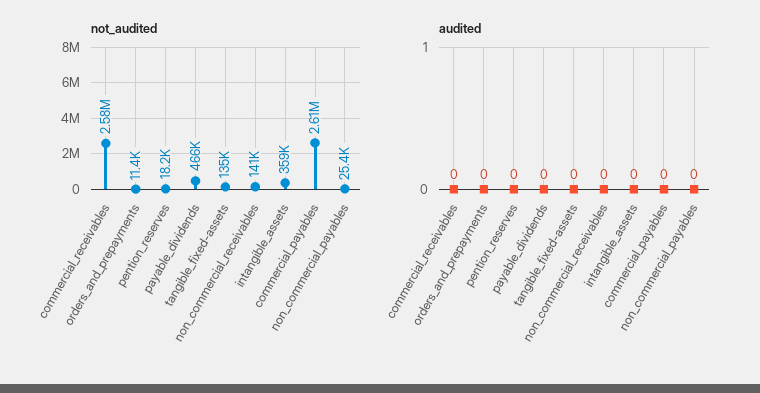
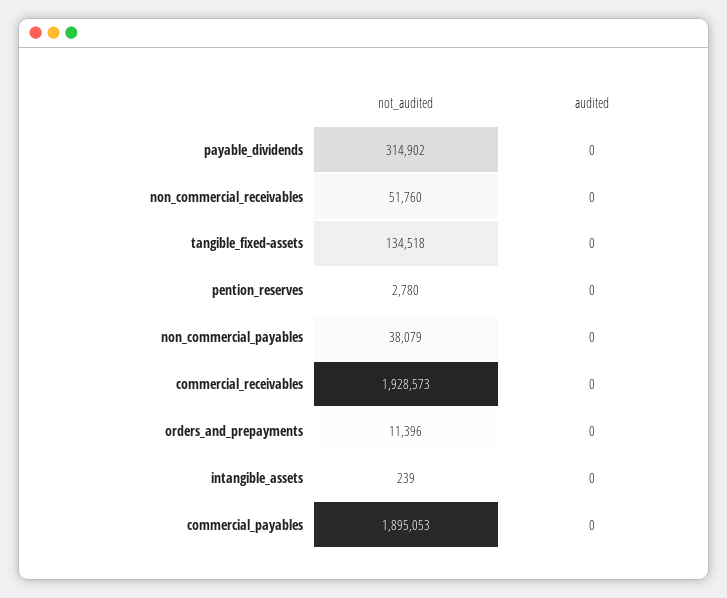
  {
    "not_audited": {
-     "commercial_receivables": 2580000,
+     "commercial_receivables": 1928573,
      "orders_and_prepayments": 11396,
-     "pention_reserves": 18200,
+     "pention_reserves": 2780,
-     "payable_dividends": 466000,
+     "payable_dividends": 314902,
      "tangible_fixed-assets": 134518,
-     "non_commercial_receivables": 141000,
+     "non_commercial_receivables": 51760,
-     "intangible_assets": 359000,
+     "intangible_assets": 239,
-     "commercial_payables": 2610000,
+     "commercial_payables": 1895053,
-     "non_commercial_payables": 25400
+     "non_commercial_payables": 38079
    },
    "audited": {
      "commercial_receivables": 0,
      "orders_and_prepayments": 0,
      "pention_reserves": 0,
      "payable_dividends": 0,
      "tangible_fixed-assets": 0,
      "non_commercial_receivables": 0,
      "intangible_assets": 0,
      "commercial_payables": 0,
      "non_commercial_payables": 0
    }
  }

